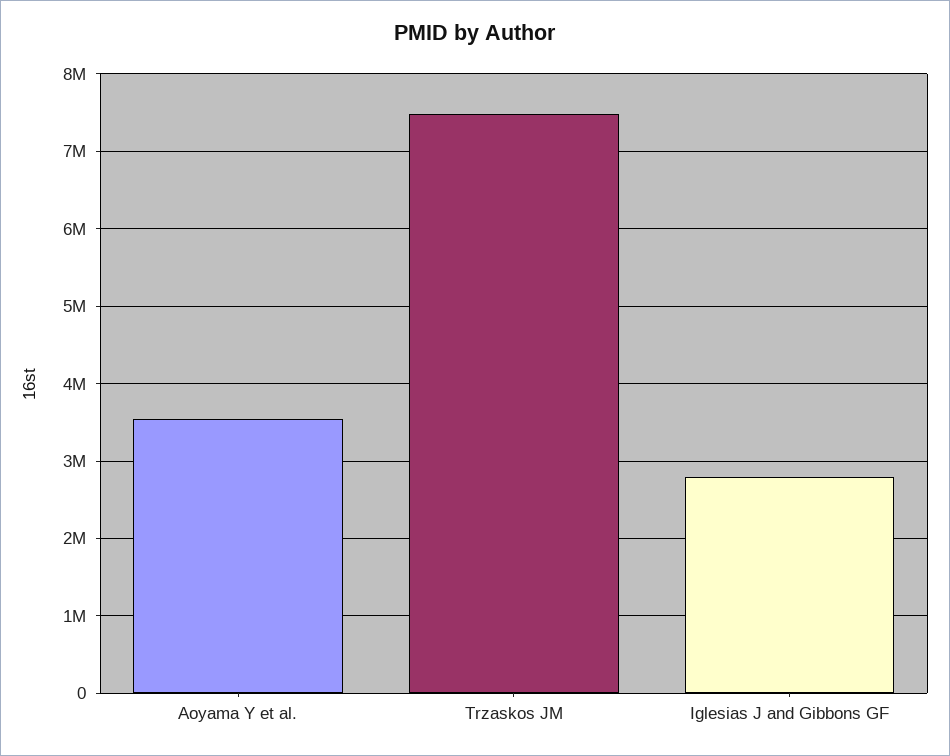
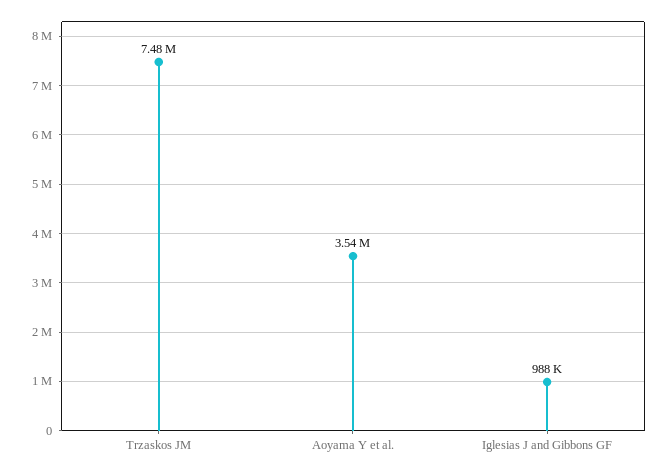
  {
    "Aoyama Y et al.": 3540000,
    "Trzaskos JM": 7480000,
-   "Iglesias J and Gibbons GF": 2800000
+   "Iglesias J and Gibbons GF": 988000
  }

